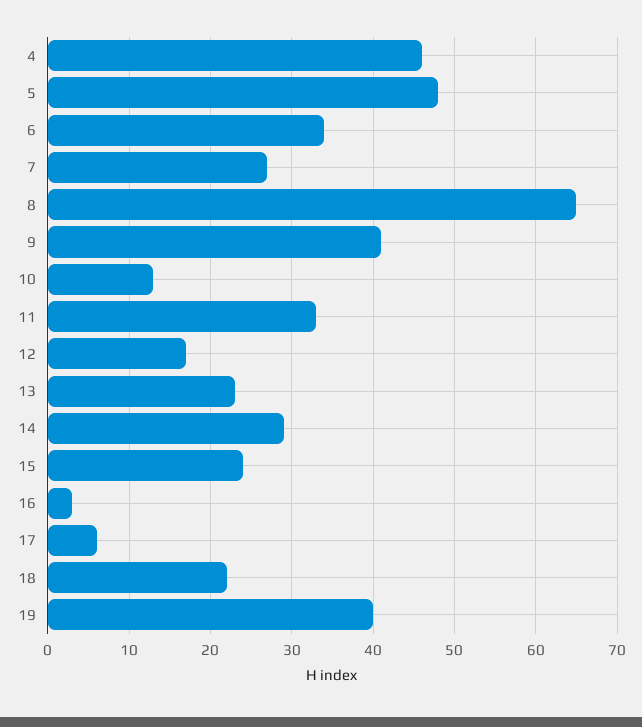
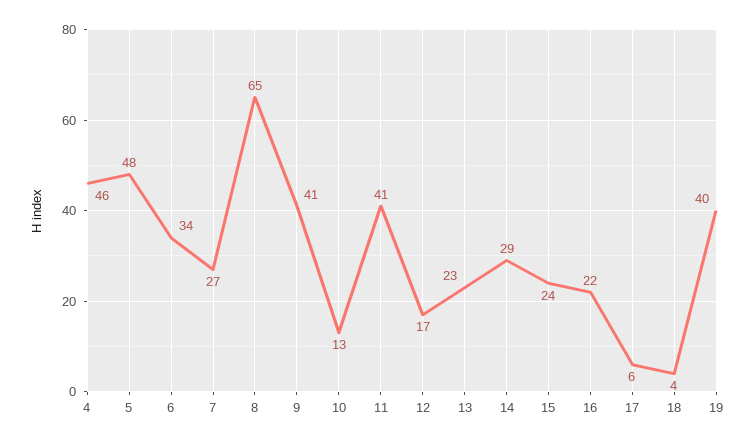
  {
    "4": 46,
    "5": 48,
    "6": 34,
    "7": 27,
    "8": 65,
    "9": 41,
    "10": 13,
-   "11": 33,
+   "11": 41,
    "12": 17,
    "13": 23,
    "14": 29,
    "15": 24,
-   "16": 3,
+   "16": 22,
    "17": 6,
-   "18": 22,
+   "18": 4,
    "19": 40
  }

